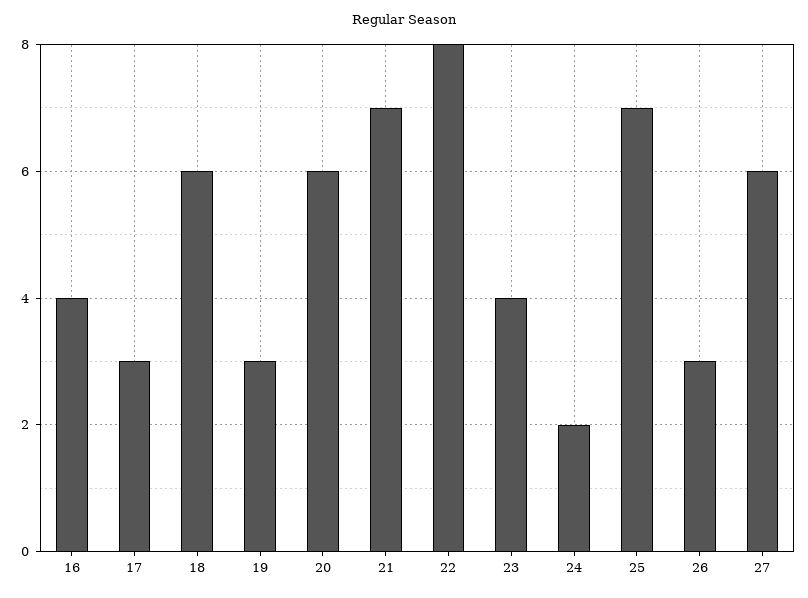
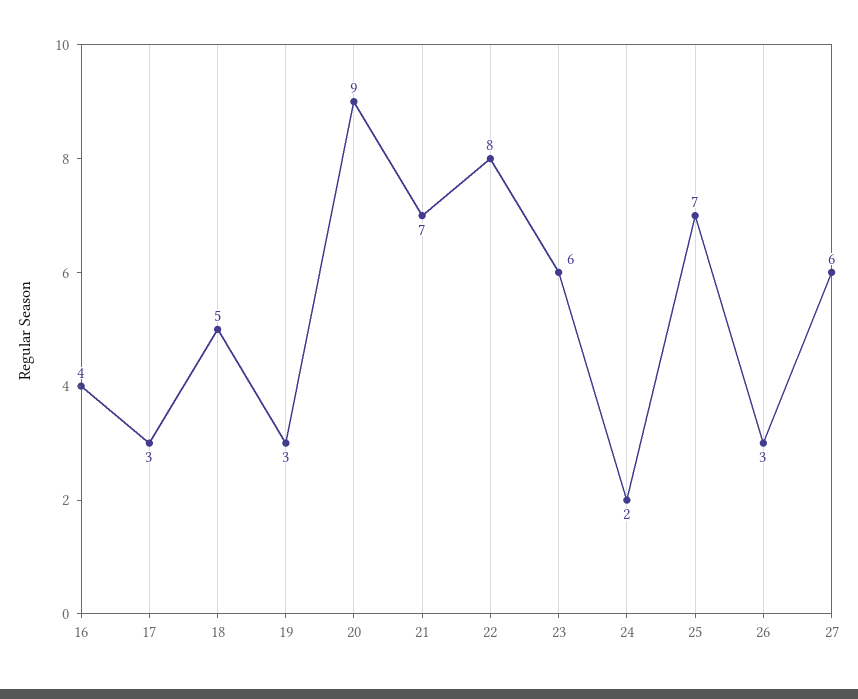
  {
    "16": 4,
    "17": 3,
-   "18": 6,
+   "18": 5,
    "19": 3,
-   "20": 6,
+   "20": 9,
    "21": 7,
    "22": 8,
-   "23": 4,
+   "23": 6,
    "24": 2,
    "25": 7,
    "26": 3,
    "27": 6
  }

